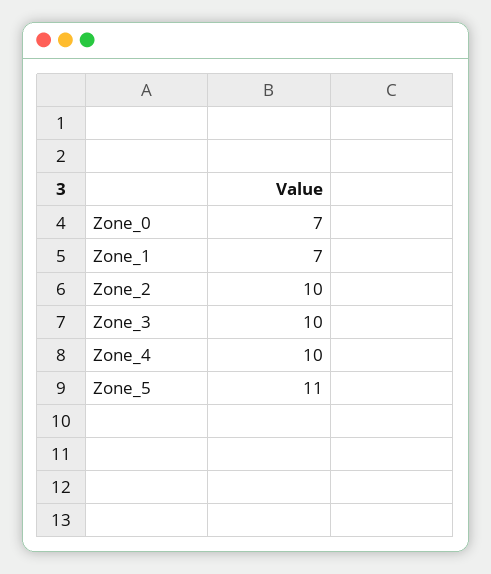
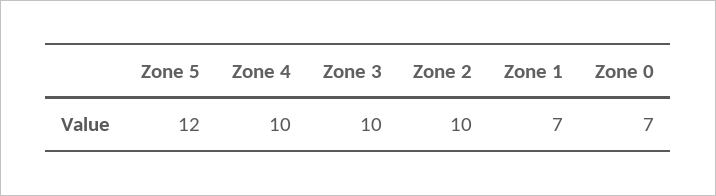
  {
    "Zone_0": 7,
    "Zone_1": 7,
    "Zone_2": 10,
    "Zone_3": 10,
    "Zone_4": 10,
-   "Zone_5": 11
+   "Zone_5": 12
  }

